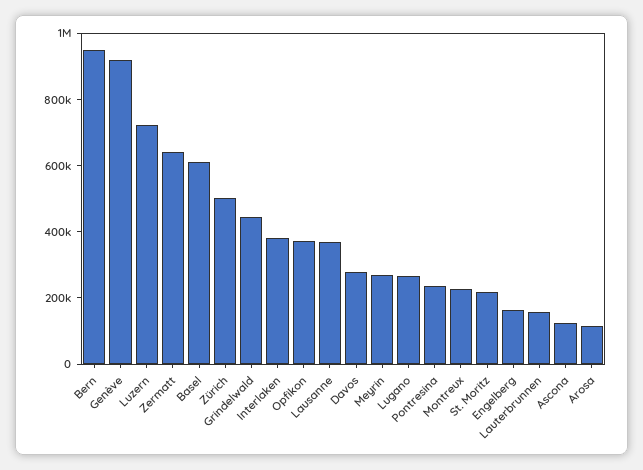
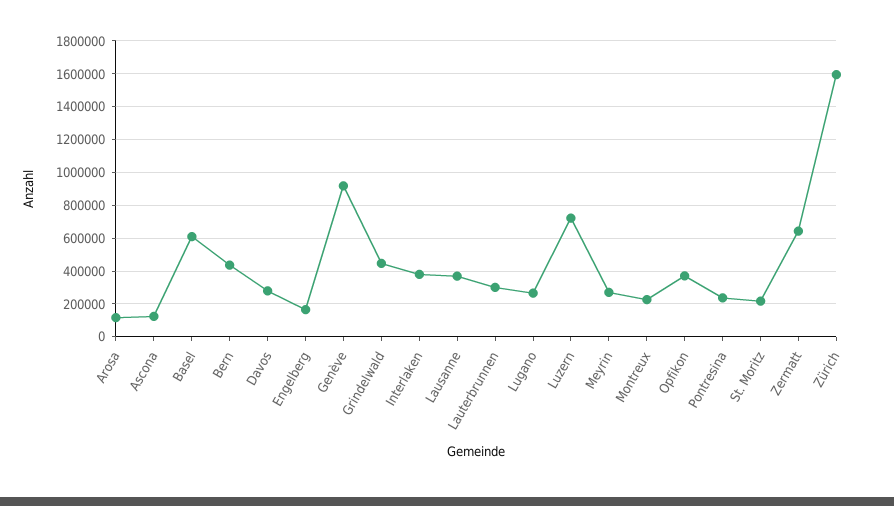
  {
-   "Bern": 950000,
+   "Bern": 450000,
    "Genève": 900000,
    "Luzern": 700000,
    "Zermatt": 650000,
    "Basel": 600000,
-   "Zürich": 500000,
+   "Zürich": 1600000,
    "Grindelwald": 450000,
    "Interlaken": 400000,
    "Opfikon": 350000,
    "Lausanne": 350000,
    "Davos": 300000,
    "Meyrin": 250000,
    "Lugano": 250000,
    "Pontresina": 250000,
    "Montreux": 250000,
    "St. Moritz": 200000,
    "Engelberg": 150000,
-   "Lauterbrunnen": 150000,
+   "Lauterbrunnen": 300000,
    "Ascona": 100000,
    "Arosa": 100000
  }

